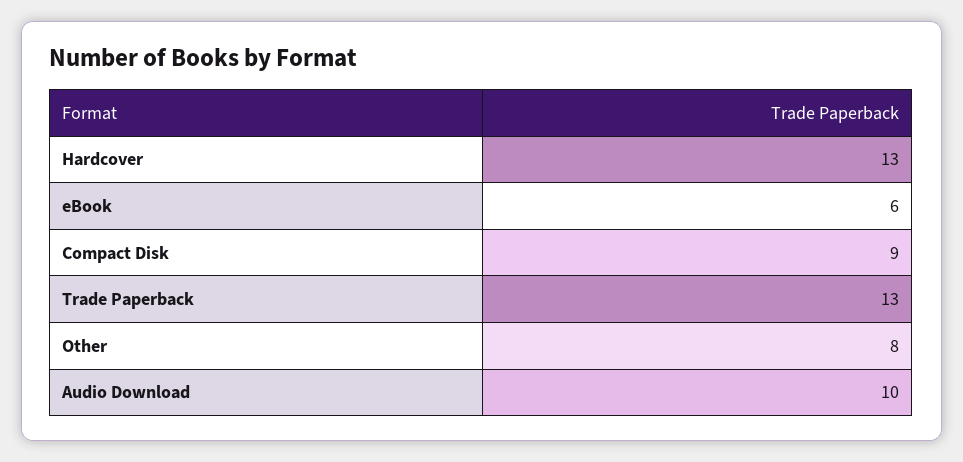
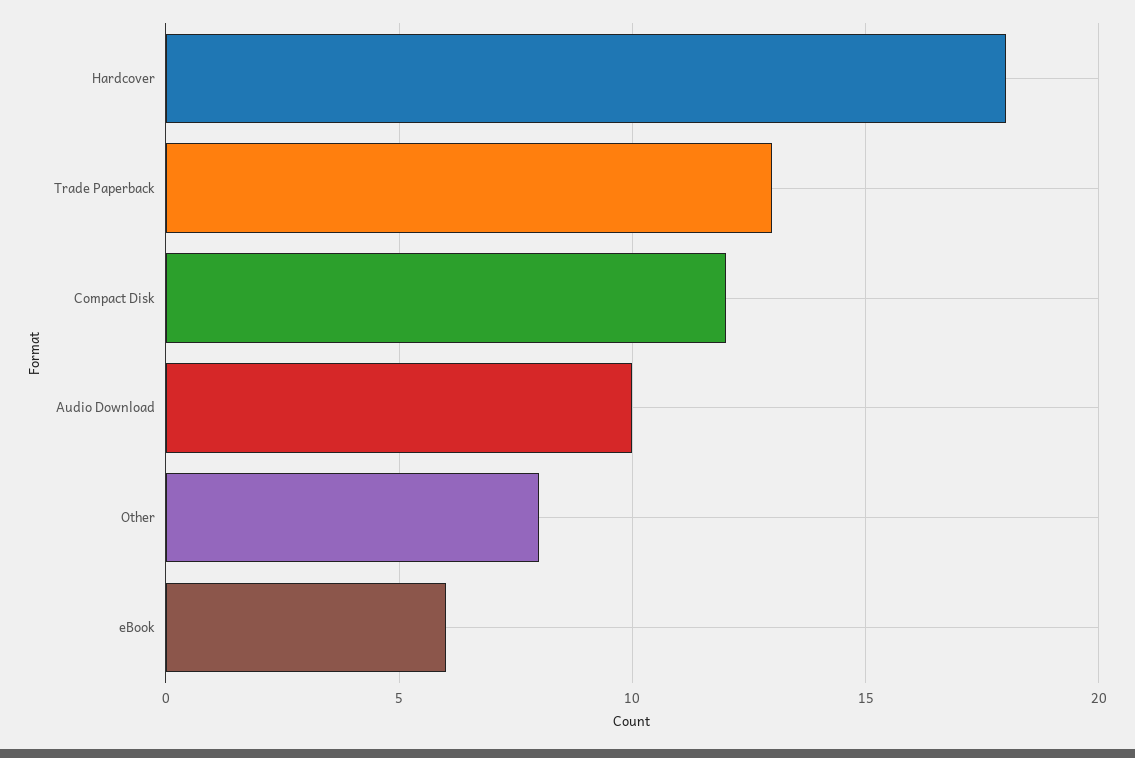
  {
-   "Hardcover": 13,
+   "Hardcover": 18,
    "eBook": 6,
-   "Compact Disk": 9,
+   "Compact Disk": 12,
    "Trade Paperback": 13,
    "Other": 8,
    "Audio Download": 10
  }

